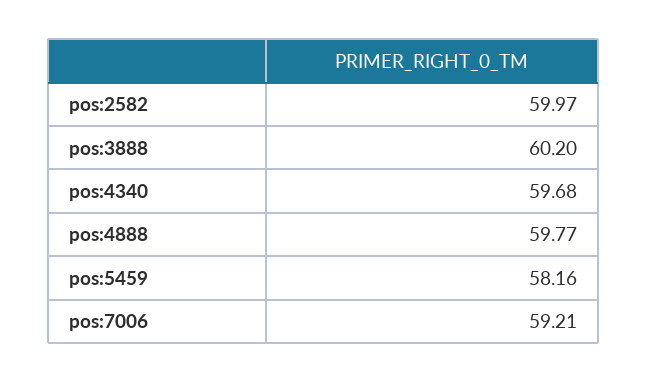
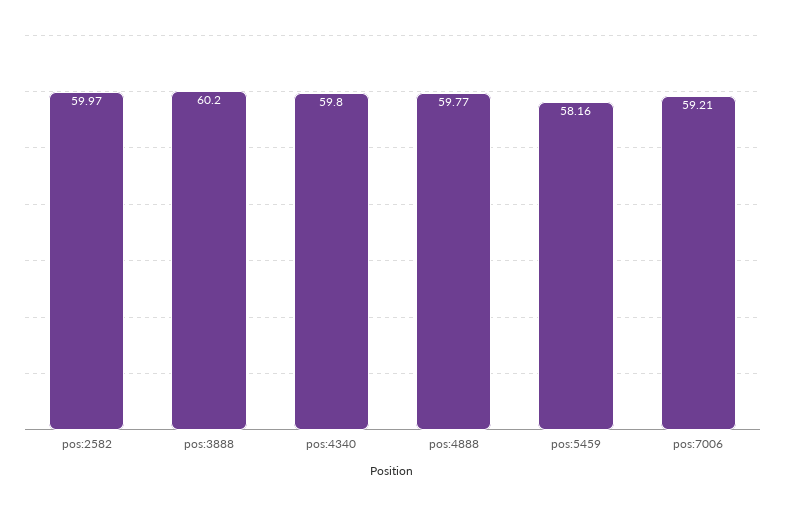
  {
    "pos:2582": 59.97,
    "pos:3888": 60.2,
-   "pos:4340": 59.68,
+   "pos:4340": 59.8,
    "pos:4888": 59.77,
    "pos:5459": 58.16,
    "pos:7006": 59.21
  }

